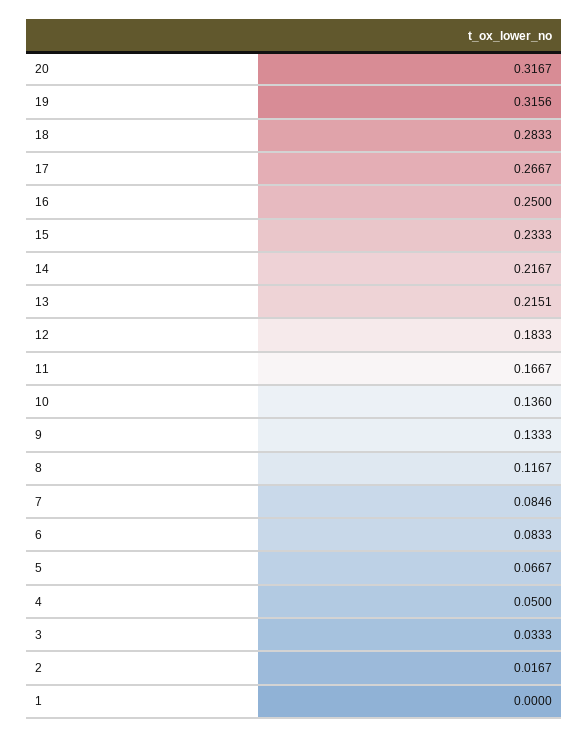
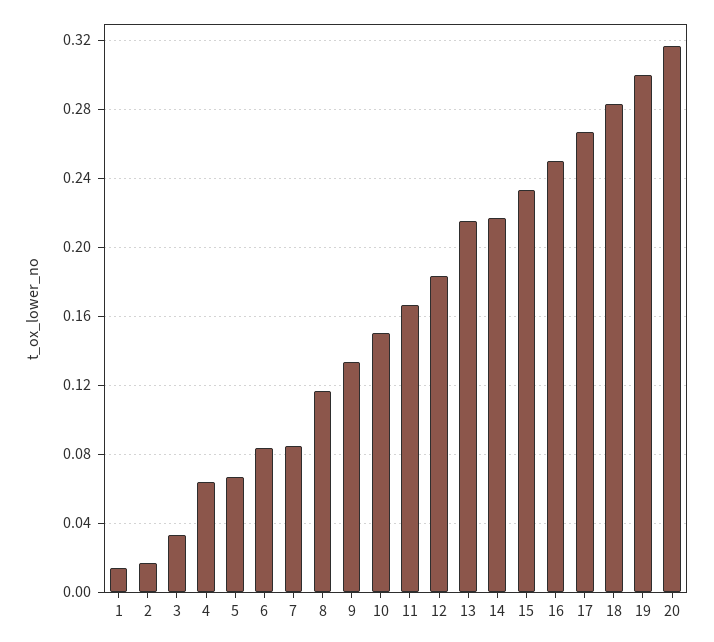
  {
    "20": 0.3167,
-   "19": 0.3156,
+   "19": 0.3,
    "18": 0.2833,
    "17": 0.2667,
    "16": 0.25,
    "15": 0.2333,
    "14": 0.2167,
    "13": 0.2151,
    "12": 0.1833,
    "11": 0.1667,
-   "10": 0.136,
+   "10": 0.15,
    "9": 0.1333,
    "8": 0.1167,
    "7": 0.0846,
    "6": 0.0833,
    "5": 0.0667,
-   "4": 0.05,
+   "4": 0.065,
    "3": 0.0333,
    "2": 0.0167,
-   "1": 0
+   "1": 0.015
  }

